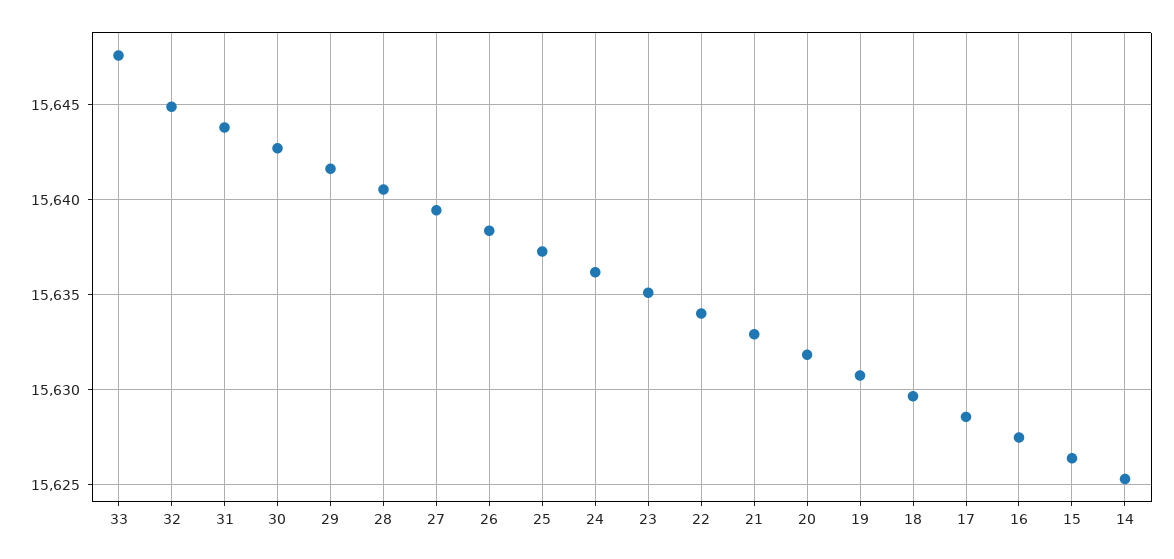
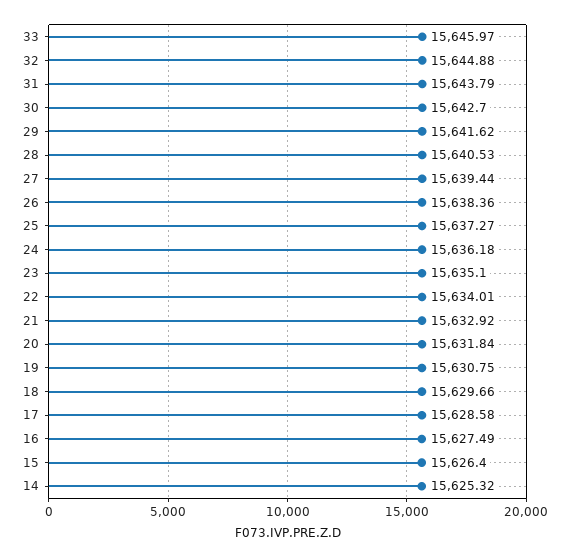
  {
-   "33": 15647.5,
+   "33": 15645.97,
    "32": 15644.88,
    "31": 15643.79,
    "30": 15642.7,
    "29": 15641.62,
    "28": 15640.53,
    "27": 15639.44,
    "26": 15638.36,
    "25": 15637.27,
    "24": 15636.18,
    "23": 15635.1,
    "22": 15634.01,
    "21": 15632.92,
    "20": 15631.84,
    "19": 15630.75,
    "18": 15629.66,
    "17": 15628.58,
    "16": 15627.49,
    "15": 15626.4,
    "14": 15625.32
  }

